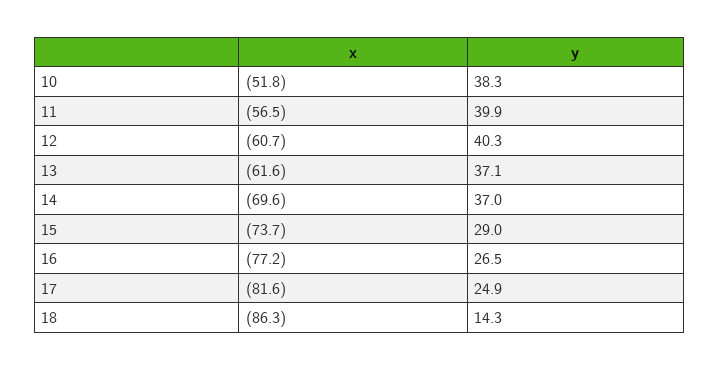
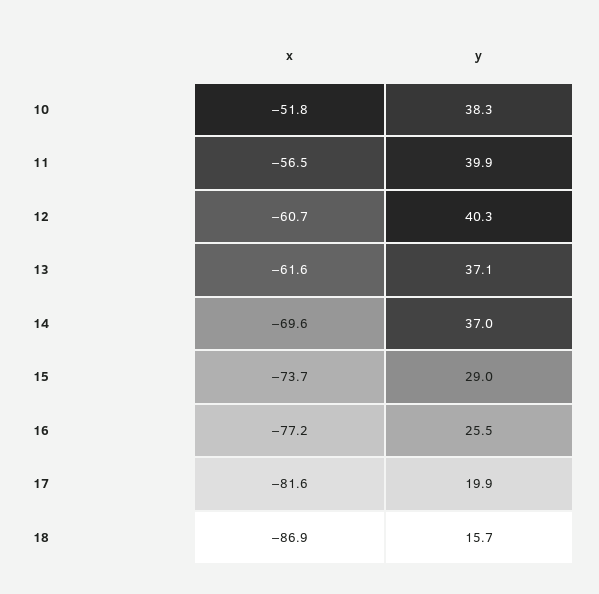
  {
    "x": {
      "10": -51.8,
      "11": -56.5,
      "12": -60.7,
      "13": -61.6,
      "14": -69.6,
      "15": -73.7,
      "16": -77.2,
      "17": -81.6,
-     "18": -86.3
+     "18": -86.9
    },
    "y": {
      "10": 38.3,
      "11": 39.9,
      "12": 40.3,
      "13": 37.1,
      "14": 37,
      "15": 29,
-     "16": 26.5,
+     "16": 25.5,
-     "17": 24.9,
+     "17": 19.9,
-     "18": 14.3
+     "18": 15.7
    }
  }

